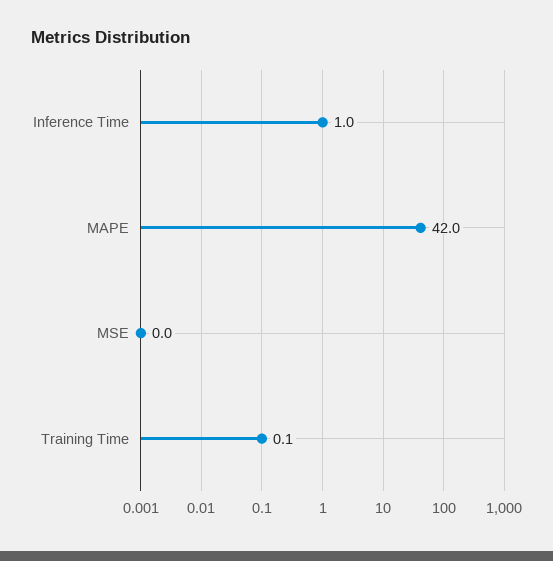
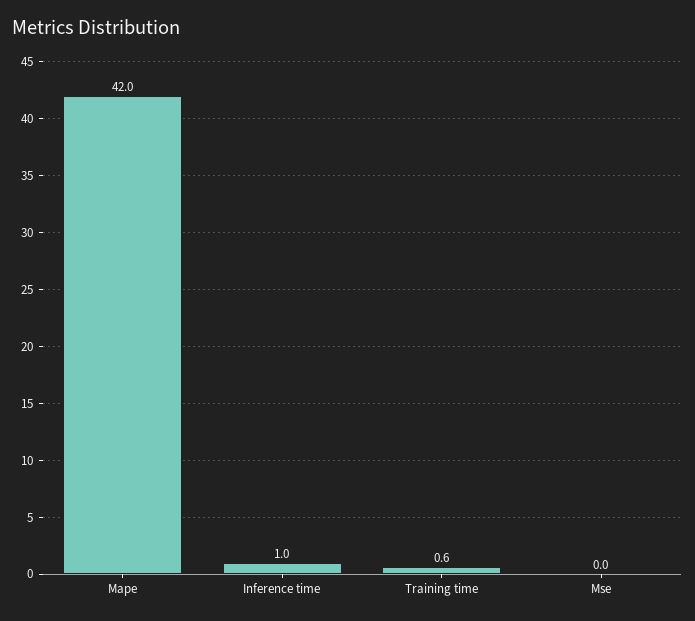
  {
    "Inference Time": 1,
    "MAPE": 42,
    "MSE": 0,
-   "Training Time": 0.1
+   "Training Time": 0.6
  }

